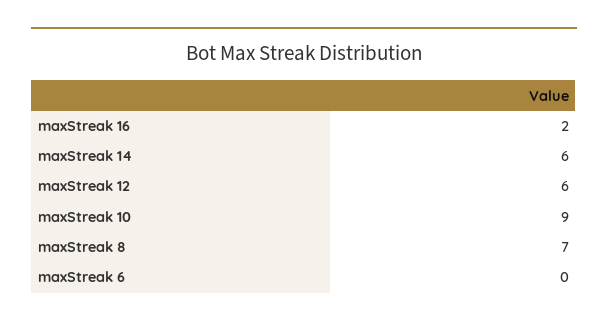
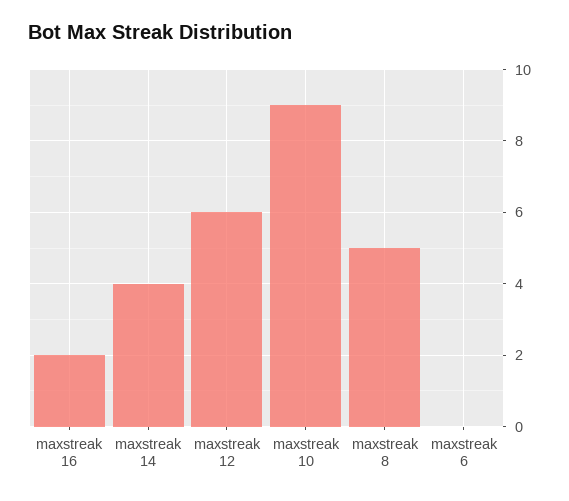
  {
    "maxStreak 16": 2,
-   "maxStreak 14": 6,
+   "maxStreak 14": 4,
    "maxStreak 12": 6,
    "maxStreak 10": 9,
-   "maxStreak 8": 7,
+   "maxStreak 8": 5,
    "maxStreak 6": 0
  }

